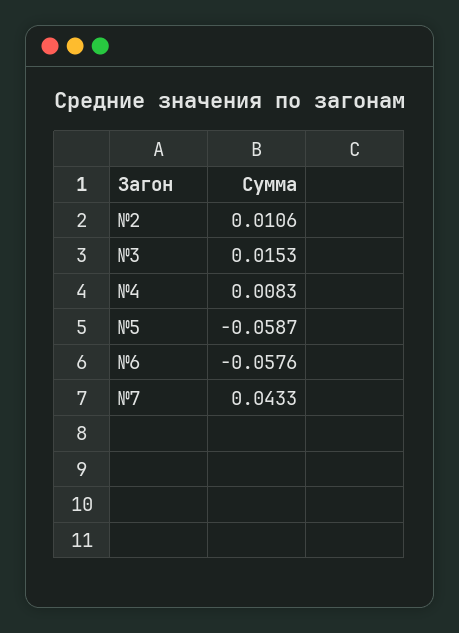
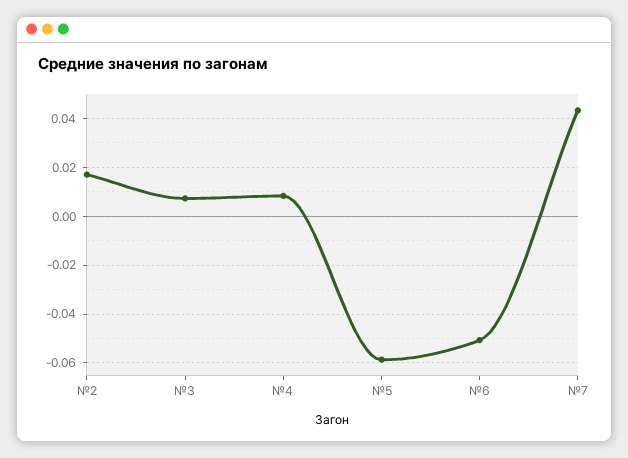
  {
-   "№2": 0.0106,
+   "№2": 0.0175,
-   "№3": 0.0153,
+   "№3": 0.0075,
    "№4": 0.0083,
    "№5": -0.0587,
-   "№6": -0.0576,
+   "№6": -0.05,
    "№7": 0.0433
  }

